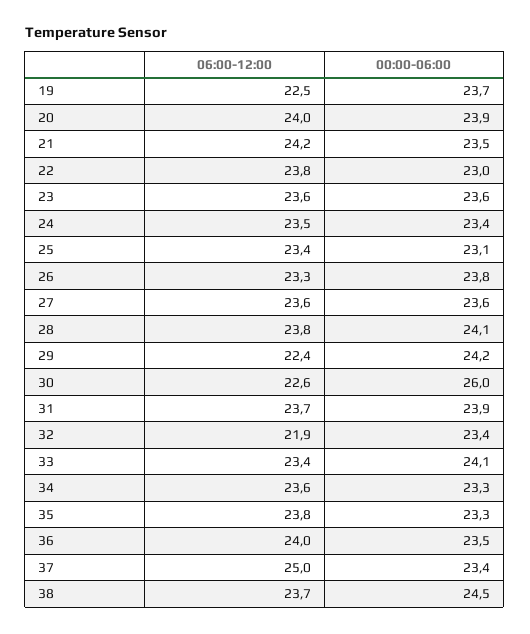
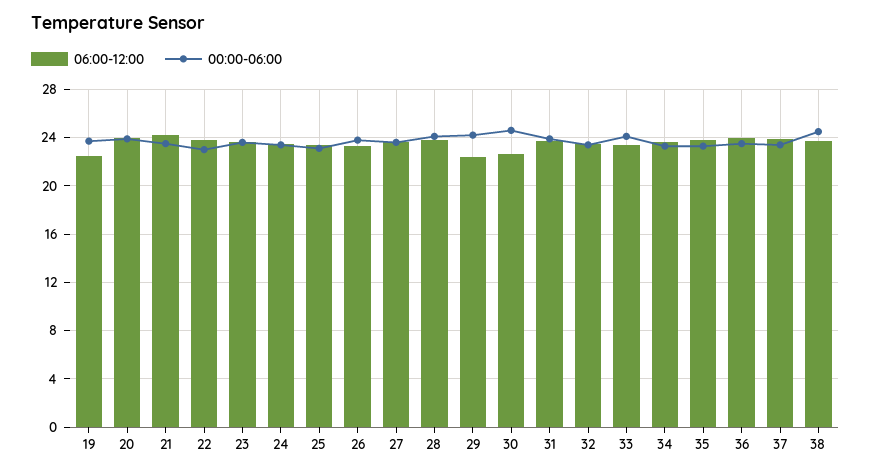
  {
    "06:00-12:00": {
      "19": 22.5,
      "20": 24,
      "21": 24.2,
      "22": 23.8,
      "23": 23.6,
      "24": 23.5,
      "25": 23.4,
      "26": 23.3,
      "27": 23.6,
      "28": 23.8,
      "29": 22.4,
      "30": 22.6,
      "31": 23.7,
-     "32": 21.9,
+     "32": 23.5,
      "33": 23.4,
      "34": 23.6,
      "35": 23.8,
      "36": 24,
-     "37": 25,
+     "37": 24,
      "38": 23.7
    },
    "00:00-06:00": {
      "19": 23.7,
      "20": 23.9,
      "21": 23.5,
      "22": 23,
      "23": 23.6,
      "24": 23.4,
      "25": 23.1,
      "26": 23.8,
      "27": 23.6,
      "28": 24.1,
      "29": 24.2,
-     "30": 26,
+     "30": 24.5,
      "31": 23.9,
      "32": 23.4,
      "33": 24.1,
      "34": 23.3,
      "35": 23.3,
      "36": 23.5,
      "37": 23.4,
      "38": 24.5
    }
  }

